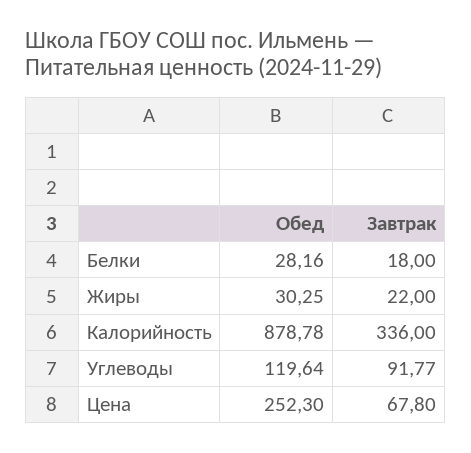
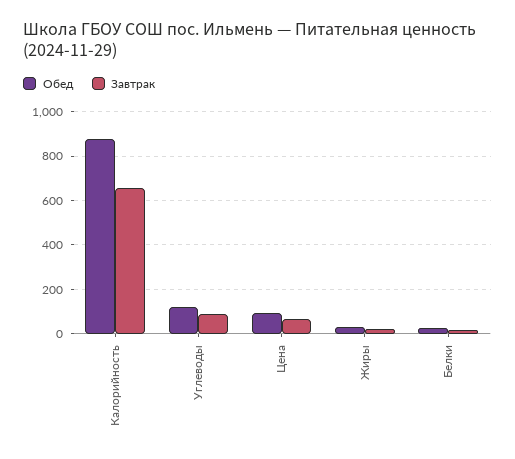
  {
    "Обед": {
      "Белки": 28.16,
      "Жиры": 30.25,
      "Калорийность": 878.78,
      "Углеводы": 119.64,
-     "Цена": 252.3
+     "Цена": 100
    },
    "Завтрак": {
      "Белки": 18,
      "Жиры": 22,
-     "Калорийность": 336,
+     "Калорийность": 650,
      "Углеводы": 91.77,
      "Цена": 67.8
    }
  }

